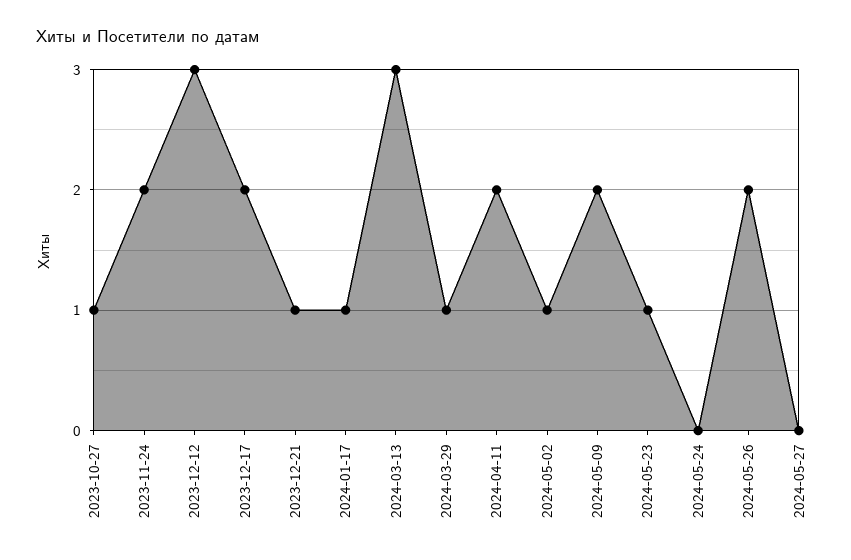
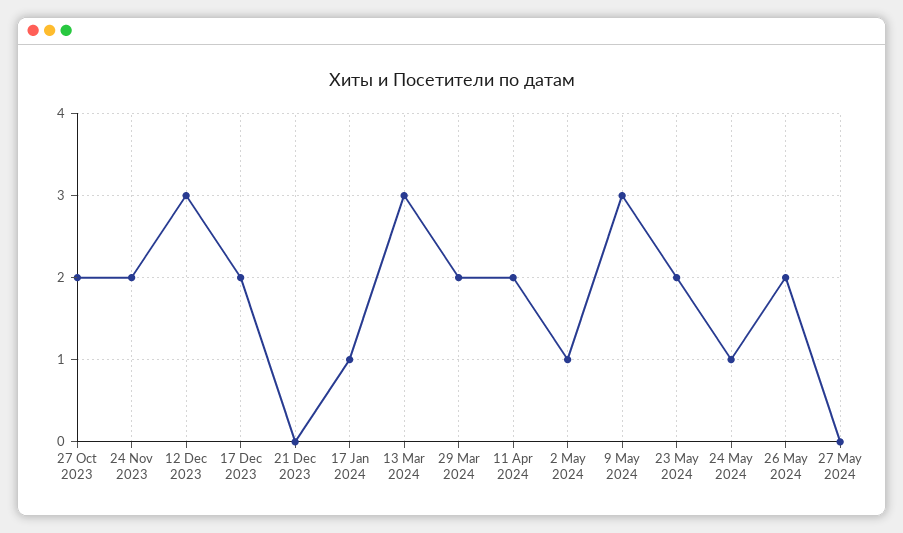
  {
-   "2023-10-27": 1,
+   "2023-10-27": 2,
    "2023-11-24": 2,
    "2023-12-12": 3,
    "2023-12-17": 2,
-   "2023-12-21": 1,
+   "2023-12-21": 0,
    "2024-01-17": 1,
    "2024-03-13": 3,
-   "2024-03-29": 1,
+   "2024-03-29": 2,
    "2024-04-11": 2,
    "2024-05-02": 1,
-   "2024-05-09": 2,
+   "2024-05-09": 3,
-   "2024-05-23": 1,
+   "2024-05-23": 2,
-   "2024-05-24": 0,
+   "2024-05-24": 1,
    "2024-05-26": 2,
    "2024-05-27": 0
  }

